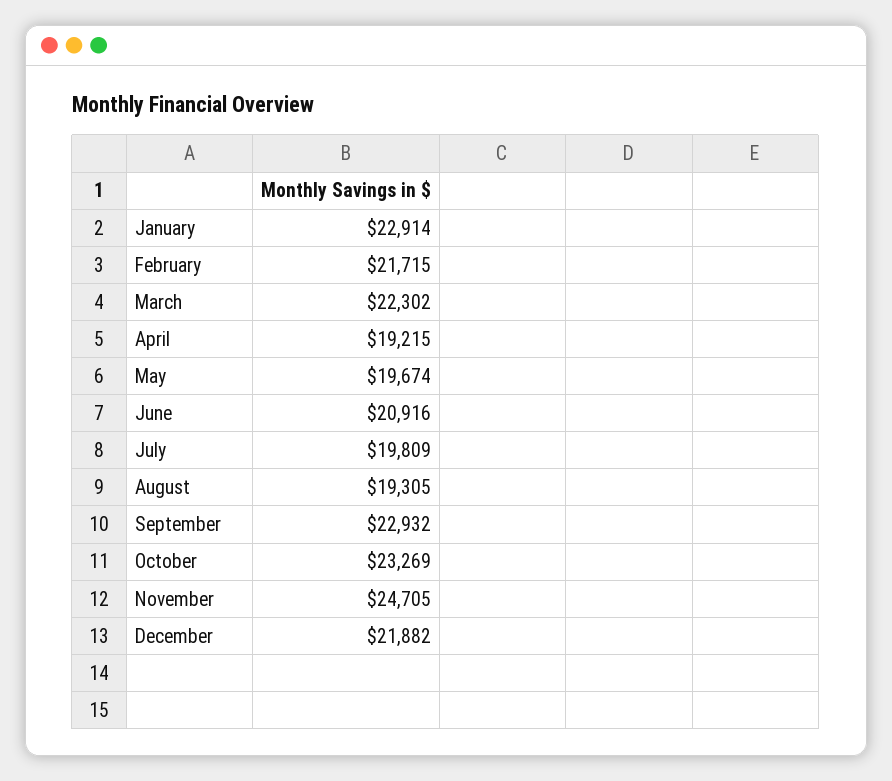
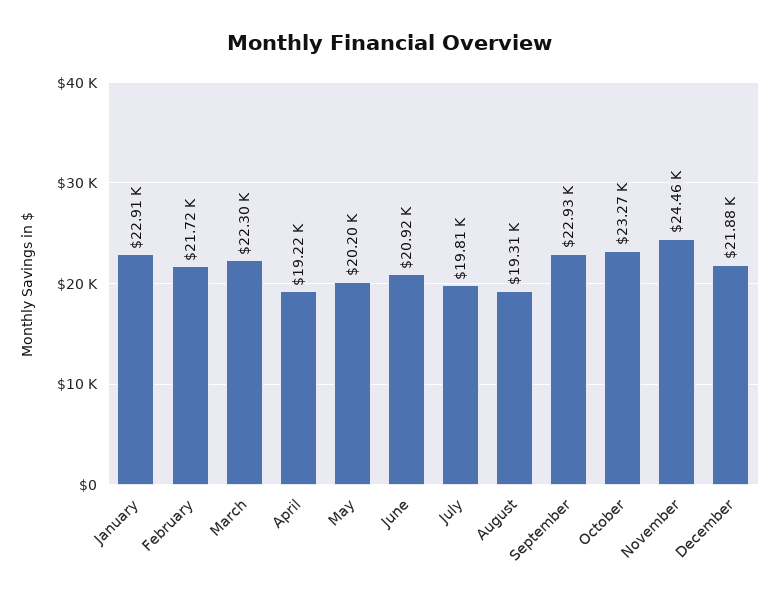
  {
    "January": 22914,
    "February": 21715,
    "March": 22302,
    "April": 19215,
-   "May": 19674,
+   "May": 20200,
    "June": 20916,
    "July": 19809,
    "August": 19305,
    "September": 22932,
    "October": 23269,
-   "November": 24705,
+   "November": 24460,
    "December": 21882
  }

